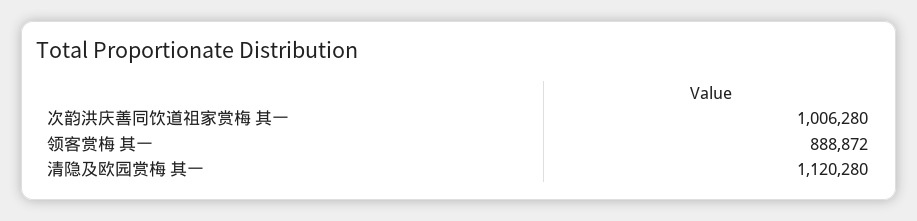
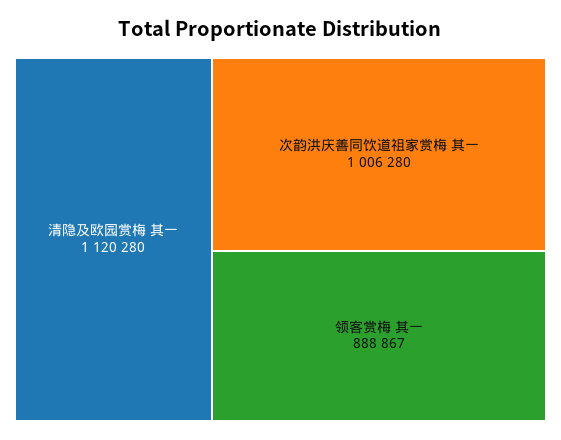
  {
    "次韵洪庆善同饮道祖家赏梅 其一": 1006280,
-   "领客赏梅 其一": 888872,
+   "领客赏梅 其一": 888867,
    "清隐及欧园赏梅 其一": 1120280
  }

